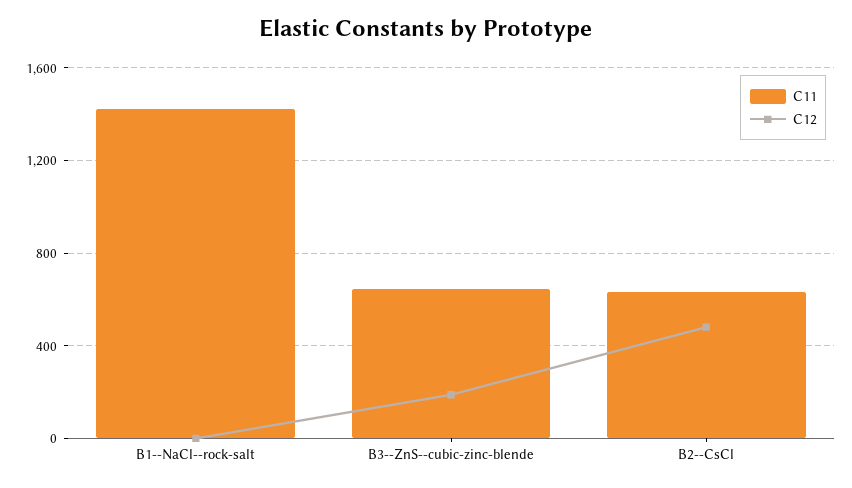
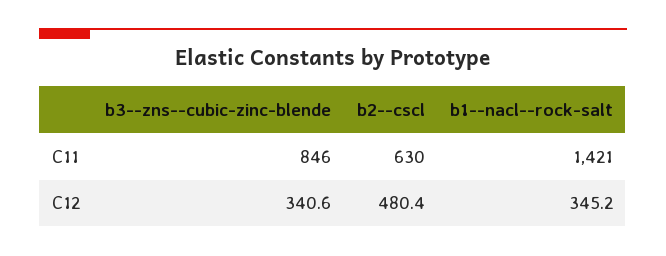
  {
    "C11": {
      "B1--NaCl--rock-salt": 1421,
-     "B3--ZnS--cubic-zinc-blende": 650,
+     "B3--ZnS--cubic-zinc-blende": 846,
      "B2--CsCl": 630
    },
    "C12": {
-     "B1--NaCl--rock-salt": 0,
+     "B1--NaCl--rock-salt": 345.2,
-     "B3--ZnS--cubic-zinc-blende": 200,
+     "B3--ZnS--cubic-zinc-blende": 340.6,
      "B2--CsCl": 480.4
    }
  }

